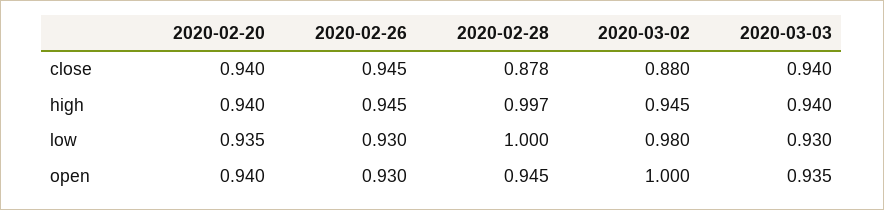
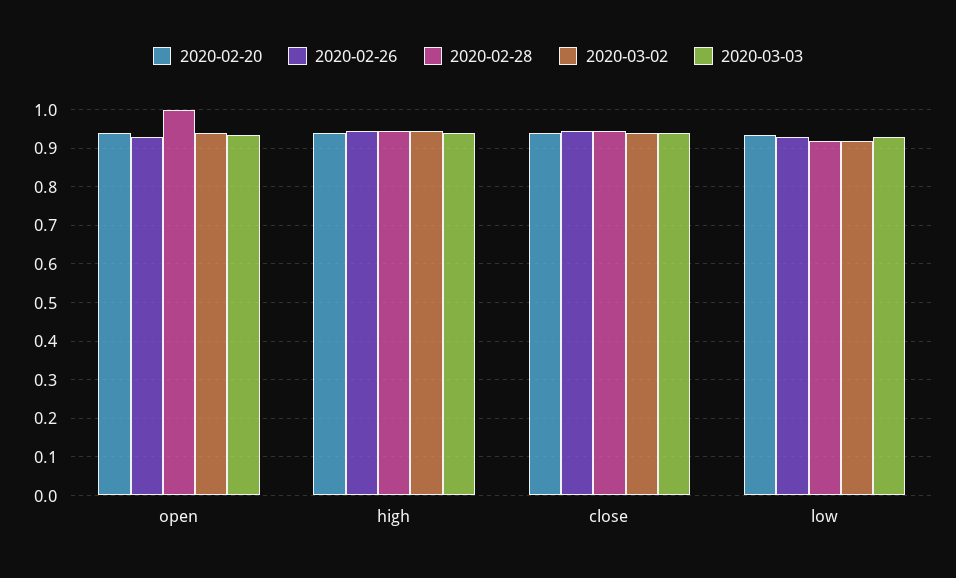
  {
    "2020-02-20": {
      "close": 0.94,
      "high": 0.94,
      "low": 0.935,
      "open": 0.94
    },
    "2020-02-26": {
      "close": 0.945,
      "high": 0.945,
      "low": 0.93,
      "open": 0.93
    },
    "2020-02-28": {
-     "close": 0.878,
+     "close": 0.94,
-     "high": 0.997,
+     "high": 0.94,
-     "low": 1,
+     "low": 0.92,
-     "open": 0.945
+     "open": 1
    },
    "2020-03-02": {
-     "close": 0.88,
+     "close": 0.94,
      "high": 0.945,
-     "low": 0.98,
+     "low": 0.92,
-     "open": 1
+     "open": 0.94
    },
    "2020-03-03": {
      "close": 0.94,
      "high": 0.94,
      "low": 0.93,
      "open": 0.935
    }
  }

